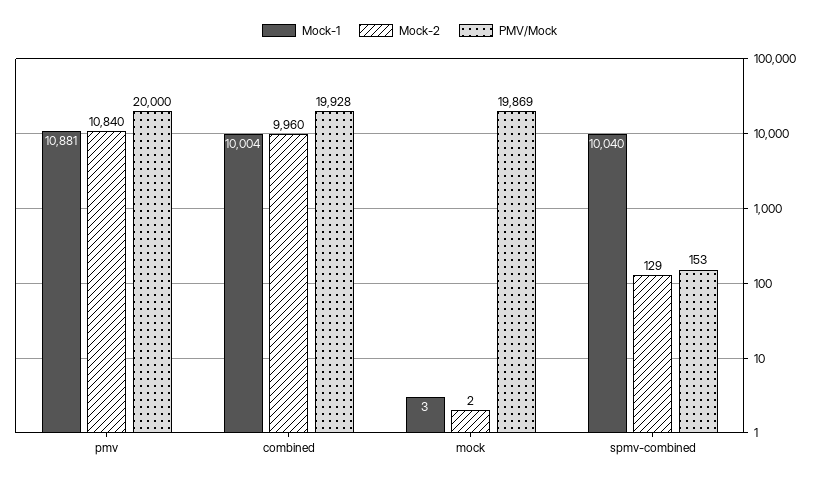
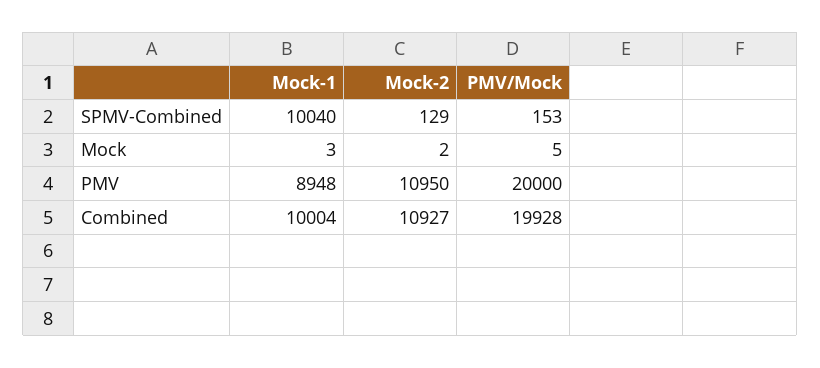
  {
    "Mock-1": {
-     "pmv": 10881,
+     "pmv": 8948,
      "combined": 10004,
      "mock": 3,
      "spmv-combined": 10040
    },
    "Mock-2": {
-     "pmv": 10840,
+     "pmv": 10950,
-     "combined": 9960,
+     "combined": 10927,
      "mock": 2,
      "spmv-combined": 129
    },
    "PMV/Mock": {
      "pmv": 20000,
      "combined": 19928,
-     "mock": 19869,
+     "mock": 5,
      "spmv-combined": 153
    }
  }

